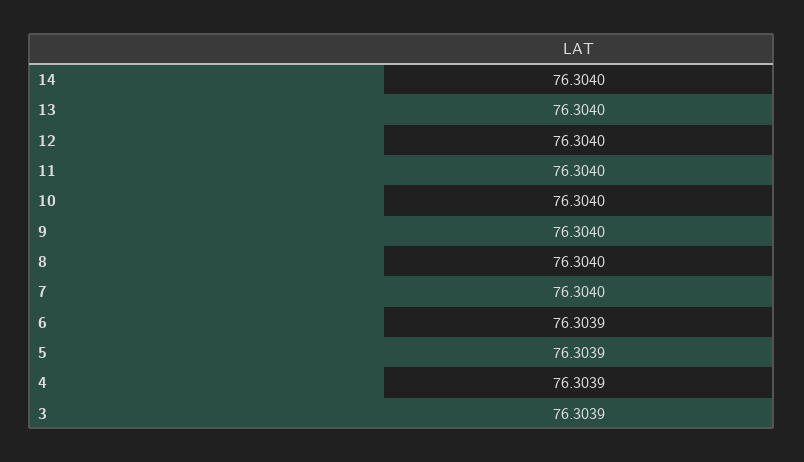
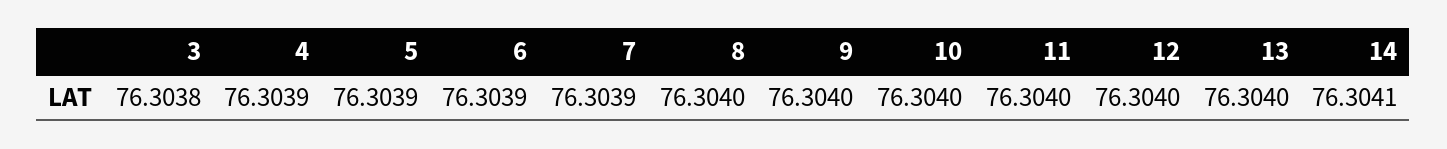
  {
-   "14": 76.304,
+   "14": 76.3041,
    "13": 76.304,
    "12": 76.304,
    "11": 76.304,
    "10": 76.304,
    "9": 76.304,
    "8": 76.304,
-   "7": 76.304,
+   "7": 76.3039,
    "6": 76.3039,
    "5": 76.3039,
    "4": 76.3039,
-   "3": 76.3039
+   "3": 76.3038
  }

